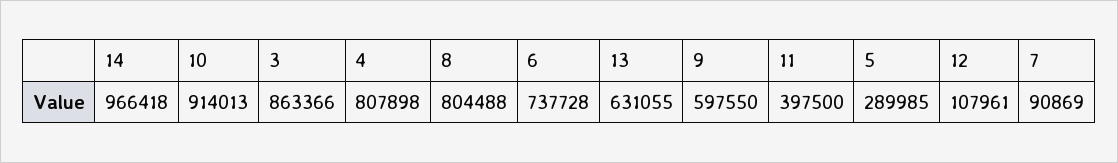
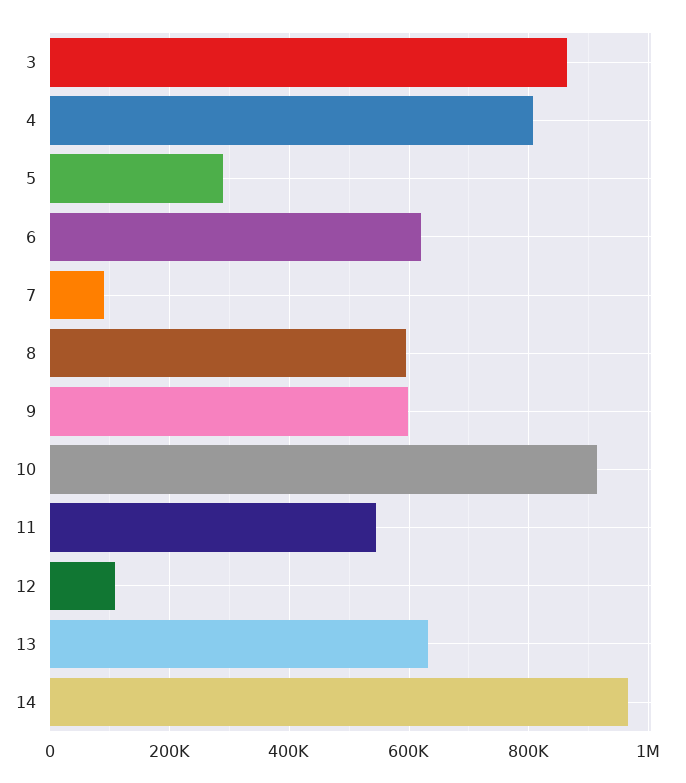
  {
    "14": 966418,
    "10": 914013,
    "3": 863366,
    "4": 807898,
-   "8": 804488,
+   "8": 600000,
-   "6": 737728,
+   "6": 620000,
    "13": 631055,
    "9": 597550,
-   "11": 397500,
+   "11": 540000,
    "5": 289985,
    "12": 107961,
    "7": 90869
  }

